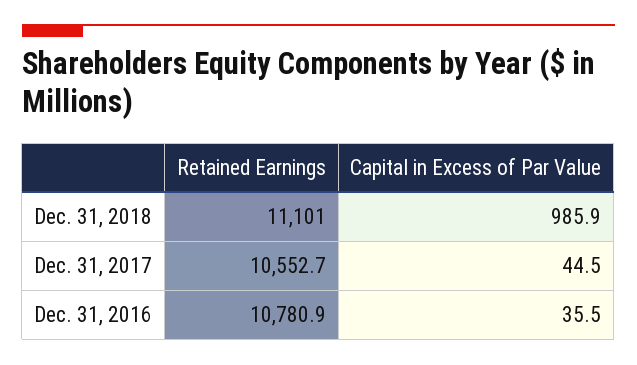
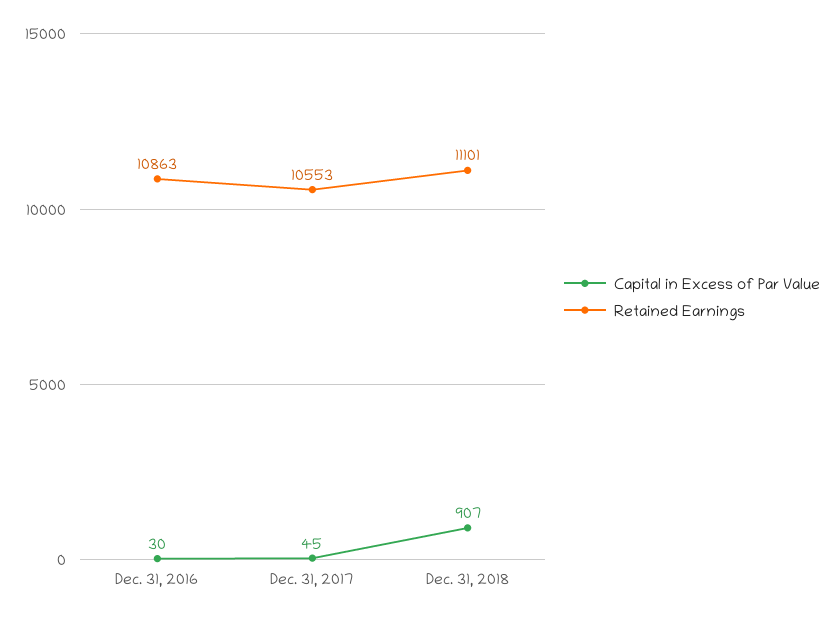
  {
    "Retained Earnings": {
      "Dec. 31, 2018": 11101,
      "Dec. 31, 2017": 10552.7,
-     "Dec. 31, 2016": 10780.9
+     "Dec. 31, 2016": 10863
    },
    "Capital in Excess of Par Value": {
-     "Dec. 31, 2018": 985.9,
+     "Dec. 31, 2018": 907,
      "Dec. 31, 2017": 44.5,
-     "Dec. 31, 2016": 35.5
+     "Dec. 31, 2016": 30
    }
  }

